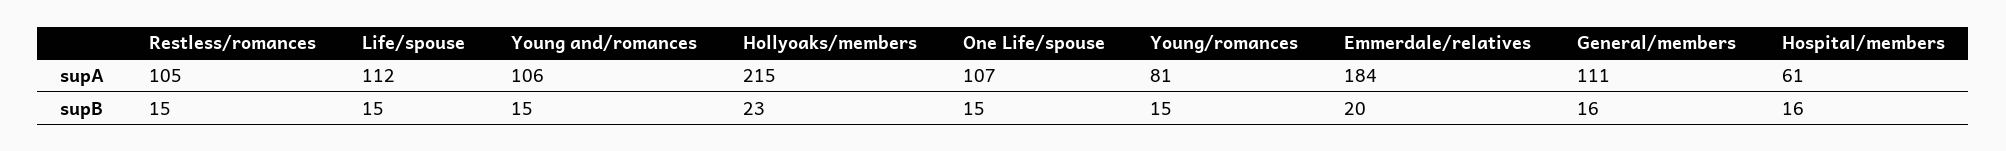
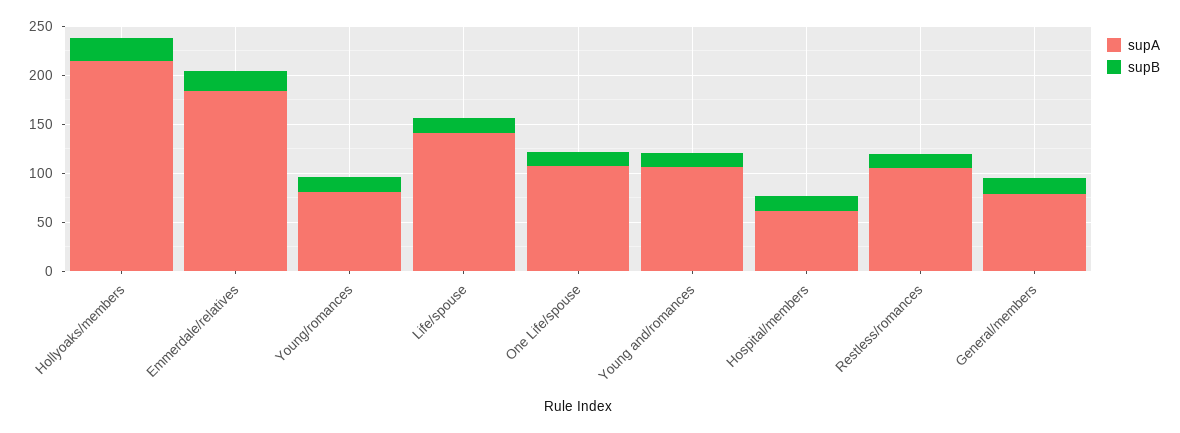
  {
    "supA": {
      "Restless/romances": 105,
-     "Life/spouse": 112,
+     "Life/spouse": 140,
      "Young and/romances": 106,
      "Hollyoaks/members": 215,
      "One Life/spouse": 107,
      "Young/romances": 81,
      "Emmerdale/relatives": 184,
-     "General/members": 111,
+     "General/members": 80,
      "Hospital/members": 61
    },
    "supB": {
      "Restless/romances": 15,
      "Life/spouse": 15,
      "Young and/romances": 15,
      "Hollyoaks/members": 23,
      "One Life/spouse": 15,
      "Young/romances": 15,
      "Emmerdale/relatives": 20,
      "General/members": 16,
      "Hospital/members": 16
    }
  }

